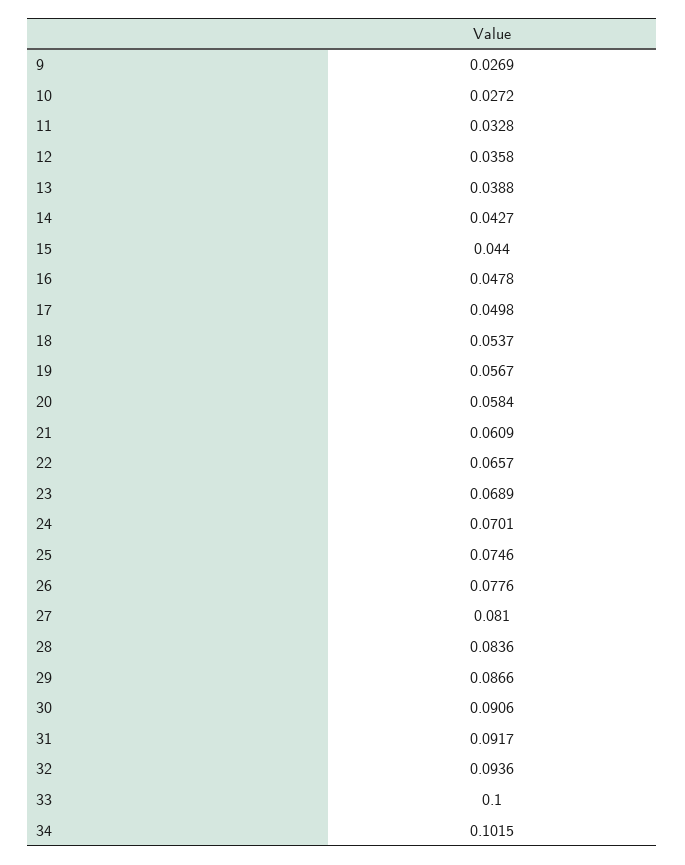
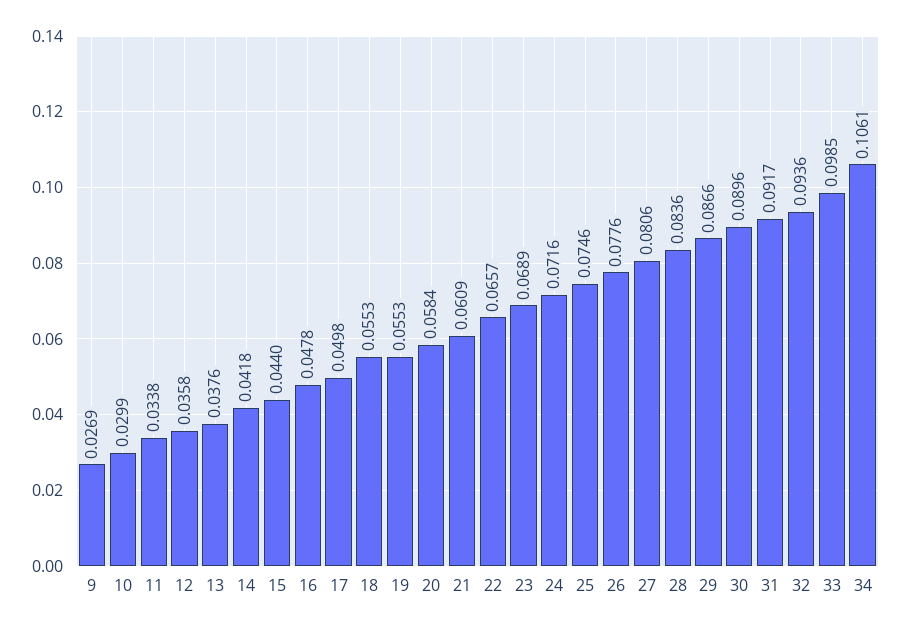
  {
    "9": 0.0269,
-   "10": 0.0272,
+   "10": 0.0299,
-   "11": 0.0328,
+   "11": 0.0338,
    "12": 0.0358,
-   "13": 0.0388,
+   "13": 0.0376,
-   "14": 0.0427,
+   "14": 0.0418,
    "15": 0.044,
    "16": 0.0478,
    "17": 0.0498,
-   "18": 0.0537,
+   "18": 0.0553,
-   "19": 0.0567,
+   "19": 0.0553,
    "20": 0.0584,
    "21": 0.0609,
    "22": 0.0657,
    "23": 0.0689,
-   "24": 0.0701,
+   "24": 0.0716,
    "25": 0.0746,
    "26": 0.0776,
-   "27": 0.081,
+   "27": 0.0806,
    "28": 0.0836,
    "29": 0.0866,
-   "30": 0.0906,
+   "30": 0.0896,
    "31": 0.0917,
    "32": 0.0936,
-   "33": 0.1,
+   "33": 0.0985,
-   "34": 0.1015
+   "34": 0.1061
  }

